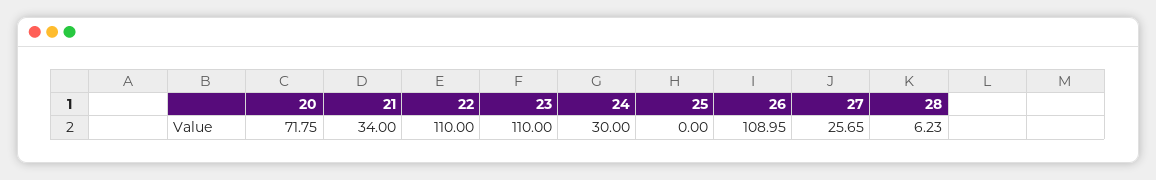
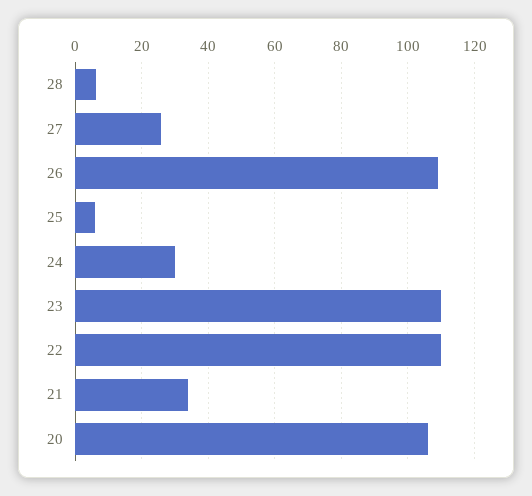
  {
-   "20": 71.75,
+   "20": 106,
    "21": 34,
    "22": 110,
    "23": 110,
    "24": 30,
-   "25": 0,
+   "25": 6,
    "26": 108.95,
    "27": 25.65,
    "28": 6.23
  }

